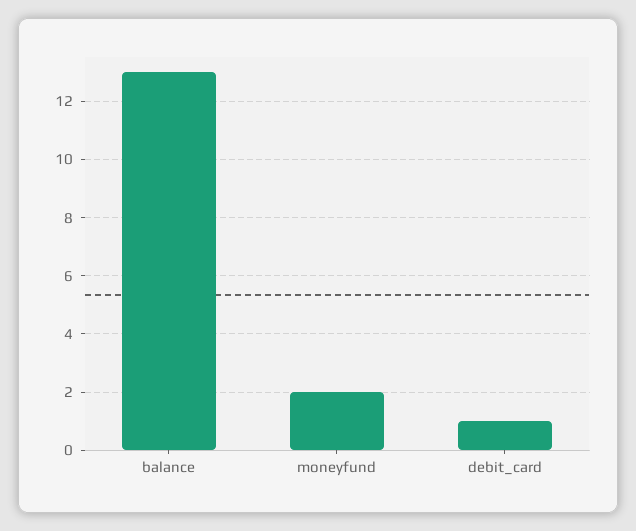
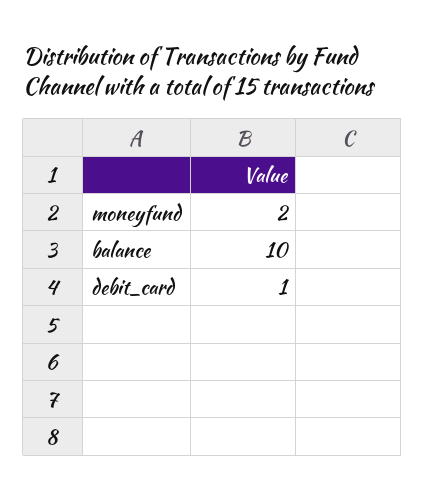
  {
-   "balance": 13,
+   "balance": 10,
    "moneyfund": 2,
    "debit_card": 1
  }

